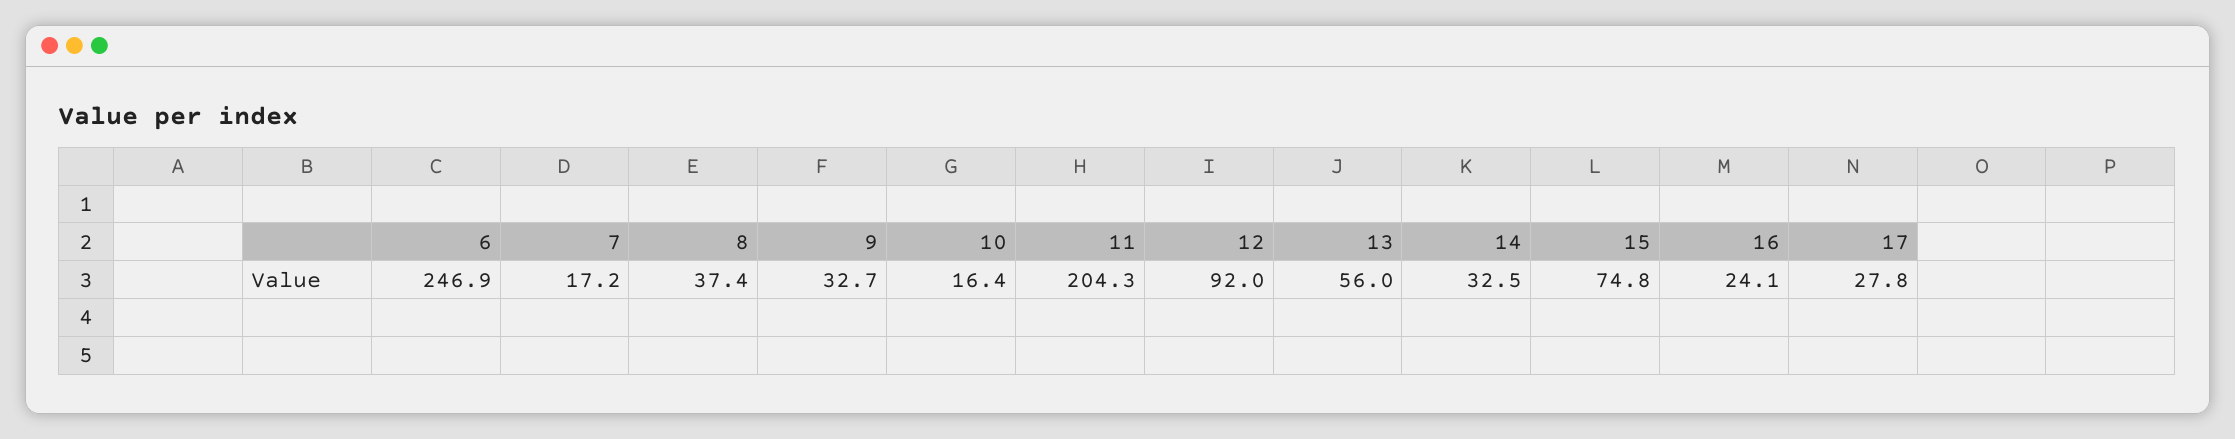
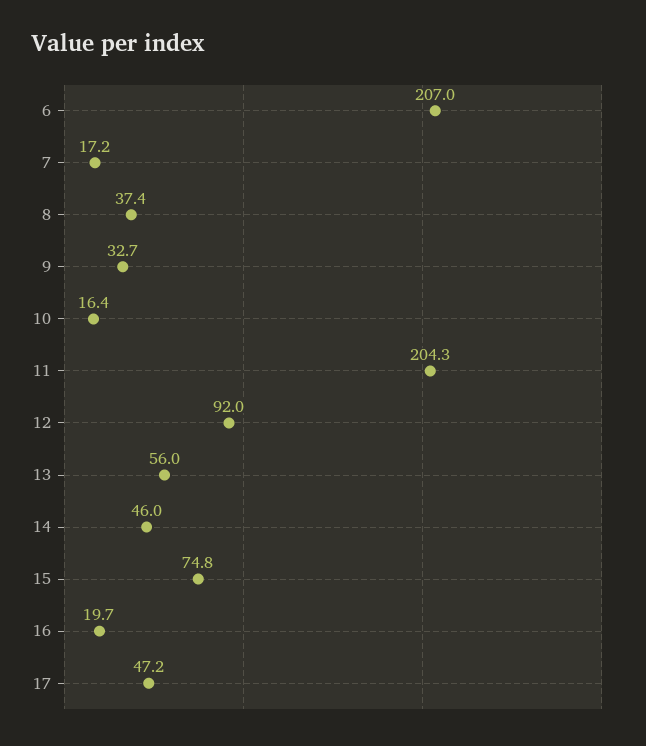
  {
-   "6": 246.9,
+   "6": 207,
    "7": 17.2,
    "8": 37.4,
    "9": 32.7,
    "10": 16.4,
    "11": 204.3,
    "12": 92,
    "13": 56,
-   "14": 32.5,
+   "14": 46,
    "15": 74.8,
-   "16": 24.1,
+   "16": 19.7,
-   "17": 27.8
+   "17": 47.2
  }

